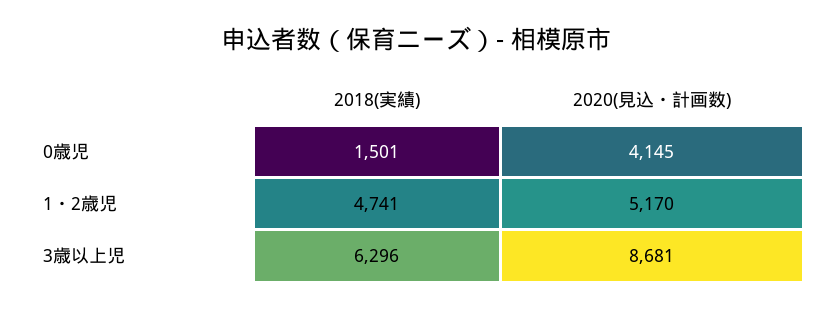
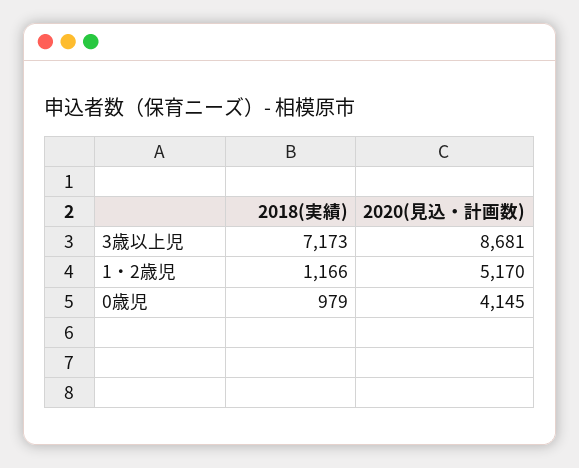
  {
    "2018(実績)": {
-     "0歳児": 1501,
+     "0歳児": 979,
-     "1・2歳児": 4741,
+     "1・2歳児": 1166,
-     "3歳以上児": 6296
+     "3歳以上児": 7173
    },
    "2020(見込・計画数)": {
      "0歳児": 4145,
      "1・2歳児": 5170,
      "3歳以上児": 8681
    }
  }

